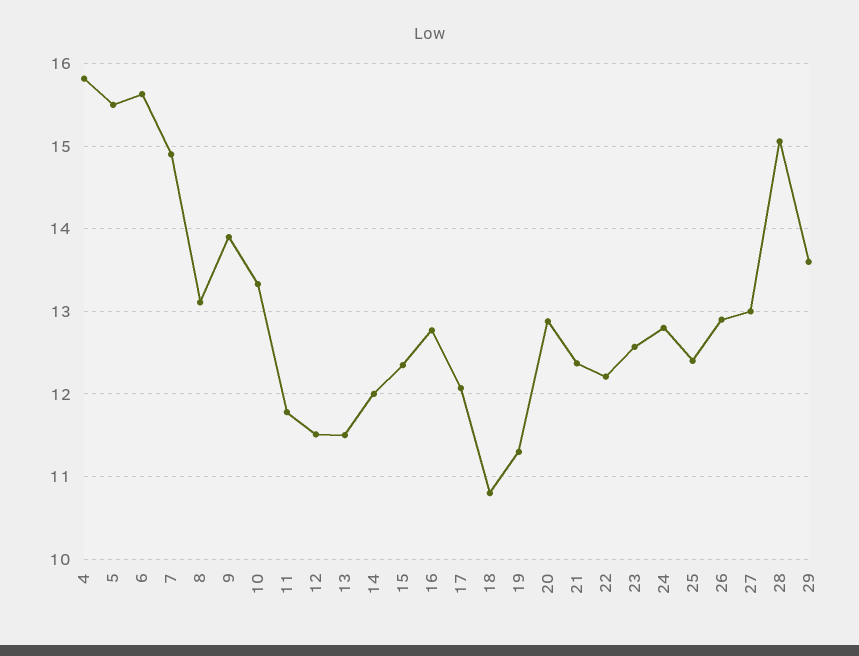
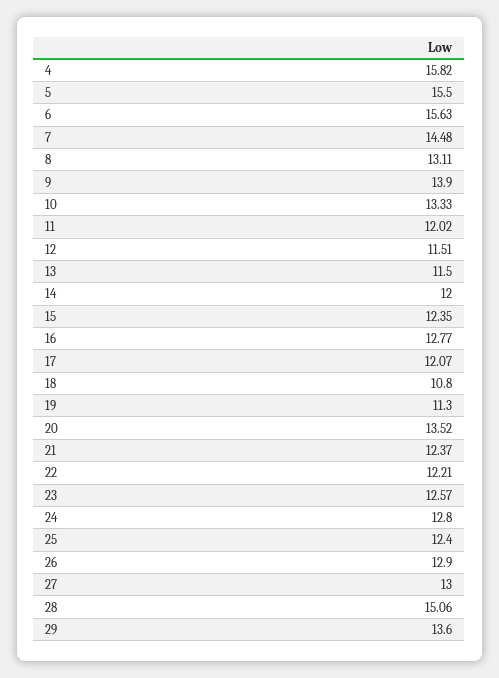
  {
    "4": 15.82,
    "5": 15.5,
    "6": 15.63,
-   "7": 14.9,
+   "7": 14.48,
    "8": 13.11,
    "9": 13.9,
    "10": 13.33,
-   "11": 11.8,
+   "11": 12.02,
    "12": 11.51,
    "13": 11.5,
    "14": 12,
    "15": 12.35,
    "16": 12.77,
    "17": 12.07,
    "18": 10.8,
    "19": 11.3,
-   "20": 12.9,
+   "20": 13.52,
    "21": 12.37,
    "22": 12.21,
    "23": 12.57,
    "24": 12.8,
    "25": 12.4,
    "26": 12.9,
    "27": 13,
    "28": 15.06,
    "29": 13.6
  }

